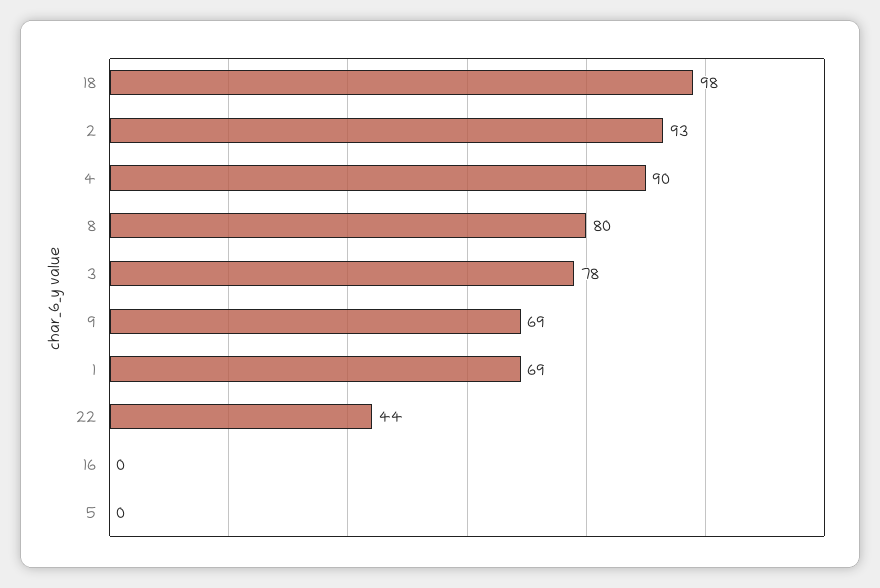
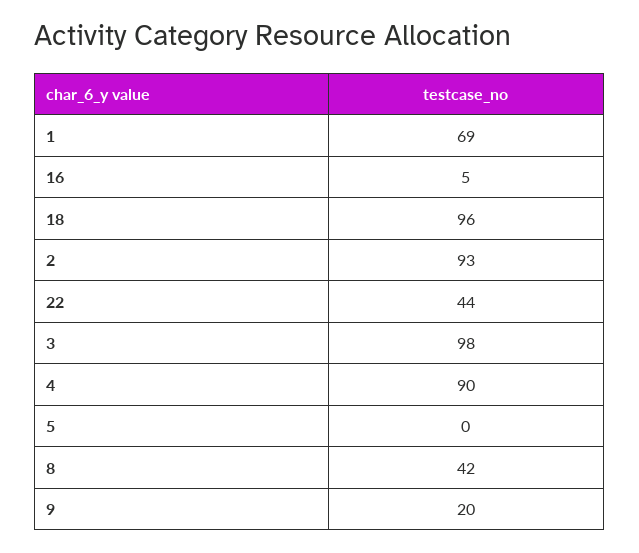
  {
-   "18": 98,
+   "18": 96,
    "2": 93,
    "4": 90,
-   "8": 80,
+   "8": 42,
-   "3": 78,
+   "3": 98,
-   "9": 69,
+   "9": 20,
    "1": 69,
    "22": 44,
-   "16": 0,
+   "16": 5,
    "5": 0
  }

